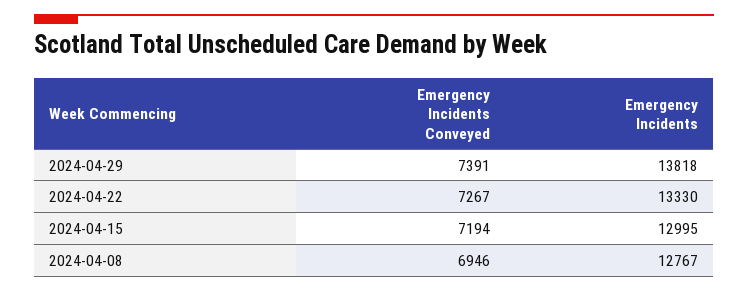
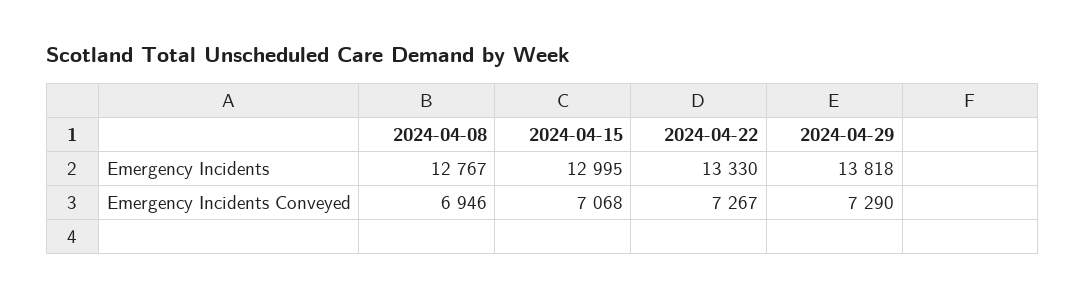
  {
    "Emergency Incidents Conveyed": {
-     "2024-04-29": 7391,
+     "2024-04-29": 7290,
      "2024-04-22": 7267,
-     "2024-04-15": 7194,
+     "2024-04-15": 7068,
      "2024-04-08": 6946
    },
    "Emergency Incidents": {
      "2024-04-29": 13818,
      "2024-04-22": 13330,
      "2024-04-15": 12995,
      "2024-04-08": 12767
    }
  }

